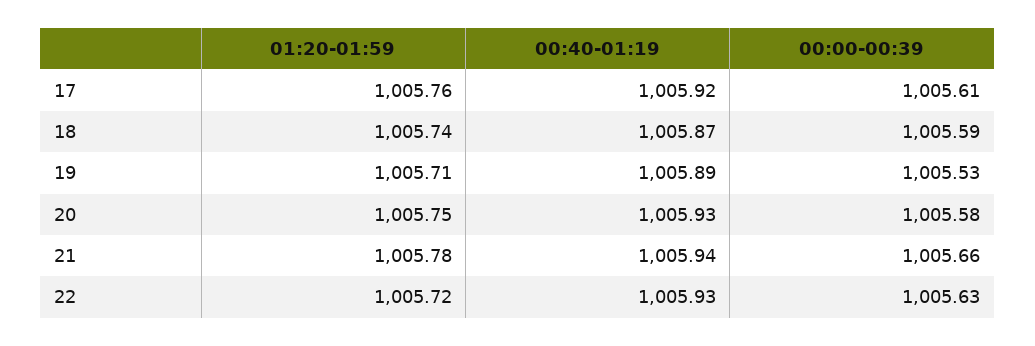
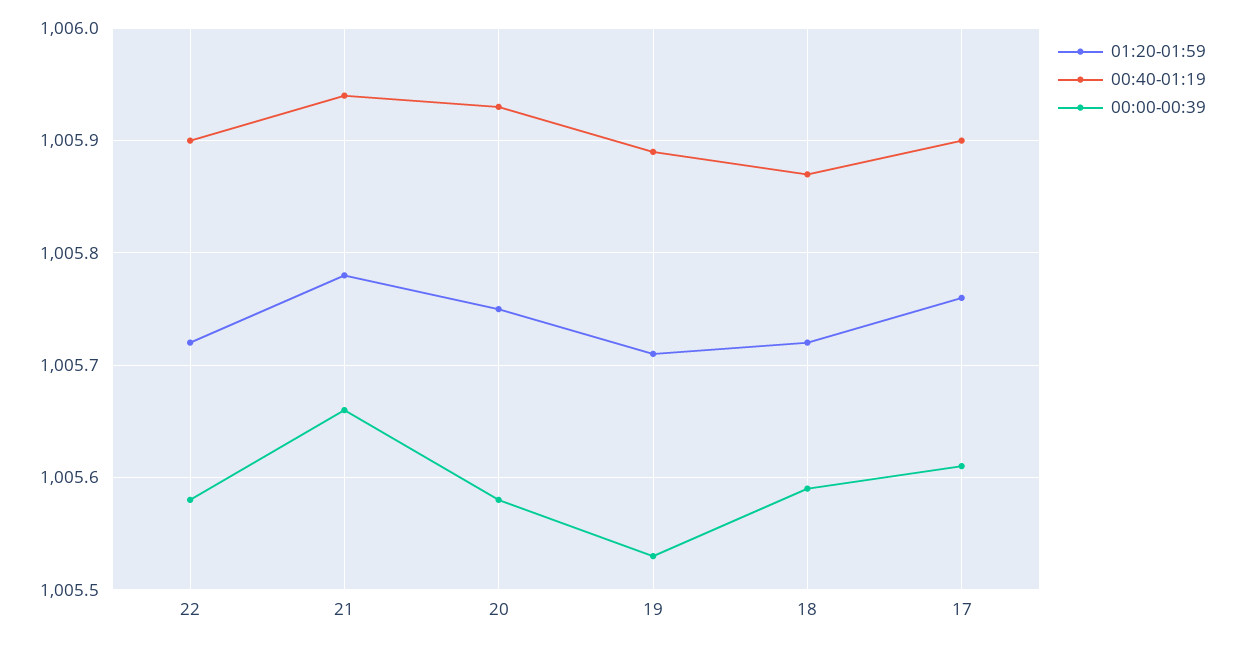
  {
    "01:20-01:59": {
      "17": 1005.76,
-     "18": 1005.74,
+     "18": 1005.72,
      "19": 1005.71,
      "20": 1005.75,
      "21": 1005.78,
      "22": 1005.72
    },
    "00:40-01:19": {
-     "17": 1005.92,
+     "17": 1005.9,
      "18": 1005.87,
      "19": 1005.89,
      "20": 1005.93,
      "21": 1005.94,
-     "22": 1005.93
+     "22": 1005.9
    },
    "00:00-00:39": {
      "17": 1005.61,
      "18": 1005.59,
      "19": 1005.53,
      "20": 1005.58,
      "21": 1005.66,
-     "22": 1005.63
+     "22": 1005.58
    }
  }

